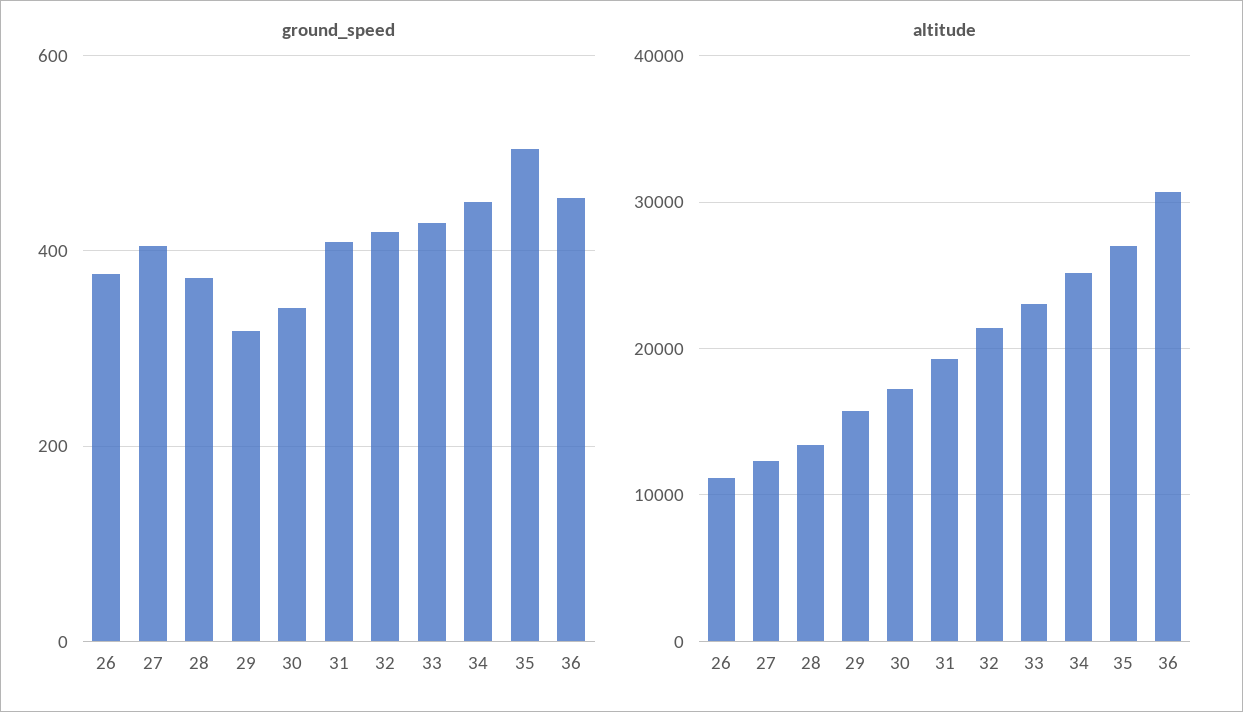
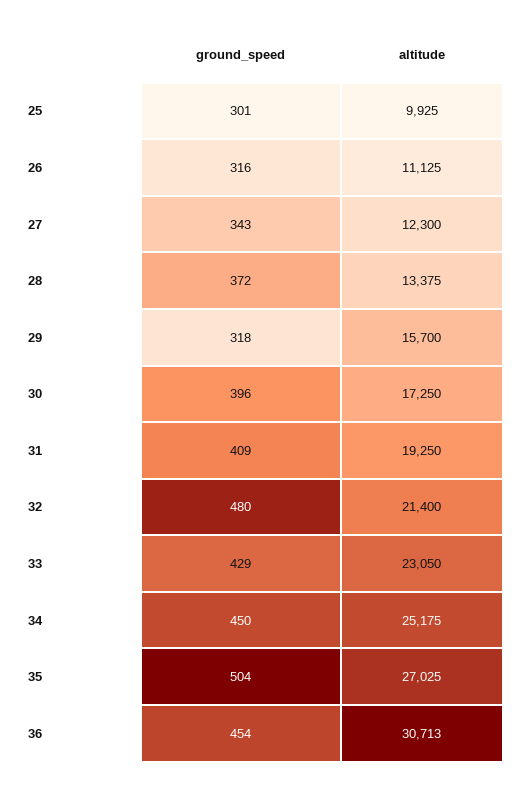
  {
    "ground_speed": {
-     "26": 380,
+     "26": 316,
-     "27": 400,
+     "27": 343,
      "28": 372,
      "29": 318,
-     "30": 340,
+     "30": 396,
      "31": 409,
-     "32": 420,
+     "32": 480,
      "33": 429,
      "34": 450,
      "35": 504,
-     "36": 454
+     "36": 454,
+     "25": 301
    },
    "altitude": {
      "26": 11125,
      "27": 12300,
      "28": 13375,
      "29": 15700,
      "30": 17250,
      "31": 19250,
      "32": 21400,
      "33": 23050,
      "34": 25175,
      "35": 27025,
-     "36": 30713
+     "36": 30713,
+     "25": 9925
    }
  }

